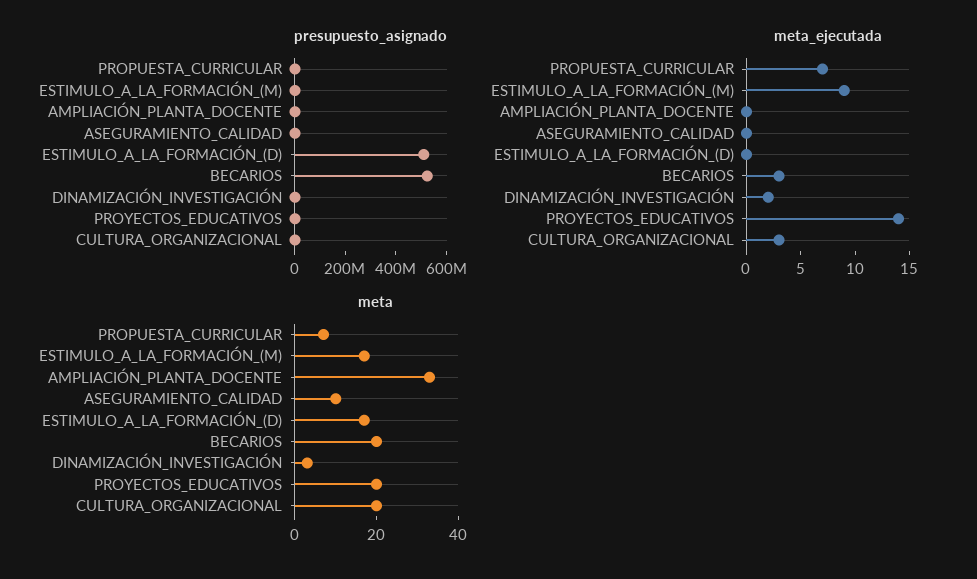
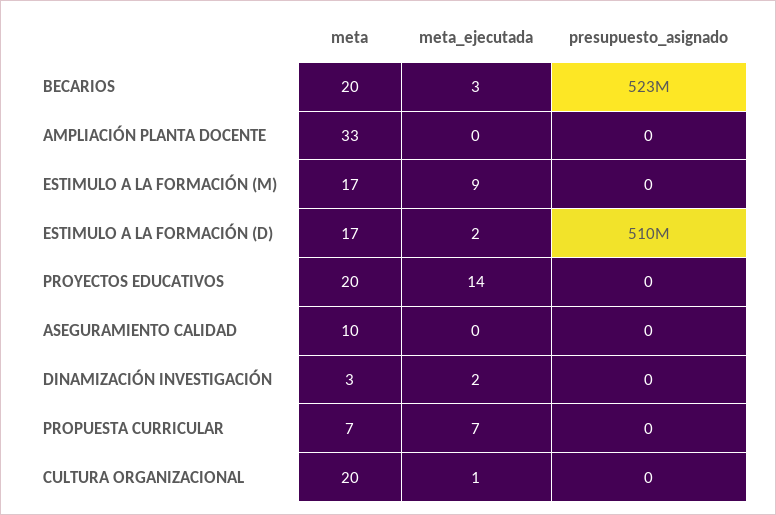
  {
    "presupuesto_asignado": {
      "PROPUESTA_CURRICULAR": 0,
      "ESTIMULO_A_LA_FORMACIÓN_(M)": 0,
      "AMPLIACIÓN_PLANTA_DOCENTE": 0,
      "ASEGURAMIENTO_CALIDAD": 0,
      "ESTIMULO_A_LA_FORMACIÓN_(D)": 510000000,
      "BECARIOS": 523000000,
      "DINAMIZACIÓN_INVESTIGACIÓN": 0,
      "PROYECTOS_EDUCATIVOS": 0,
      "CULTURA_ORGANIZACIONAL": 0
    },
    "meta_ejecutada": {
      "PROPUESTA_CURRICULAR": 7,
      "ESTIMULO_A_LA_FORMACIÓN_(M)": 9,
      "AMPLIACIÓN_PLANTA_DOCENTE": 0,
      "ASEGURAMIENTO_CALIDAD": 0,
-     "ESTIMULO_A_LA_FORMACIÓN_(D)": 0,
+     "ESTIMULO_A_LA_FORMACIÓN_(D)": 2,
      "BECARIOS": 3,
      "DINAMIZACIÓN_INVESTIGACIÓN": 2,
      "PROYECTOS_EDUCATIVOS": 14,
-     "CULTURA_ORGANIZACIONAL": 3
+     "CULTURA_ORGANIZACIONAL": 1
    },
    "meta": {
      "PROPUESTA_CURRICULAR": 7,
      "ESTIMULO_A_LA_FORMACIÓN_(M)": 17,
      "AMPLIACIÓN_PLANTA_DOCENTE": 33,
      "ASEGURAMIENTO_CALIDAD": 10,
      "ESTIMULO_A_LA_FORMACIÓN_(D)": 17,
      "BECARIOS": 20,
      "DINAMIZACIÓN_INVESTIGACIÓN": 3,
      "PROYECTOS_EDUCATIVOS": 20,
      "CULTURA_ORGANIZACIONAL": 20
    }
  }

